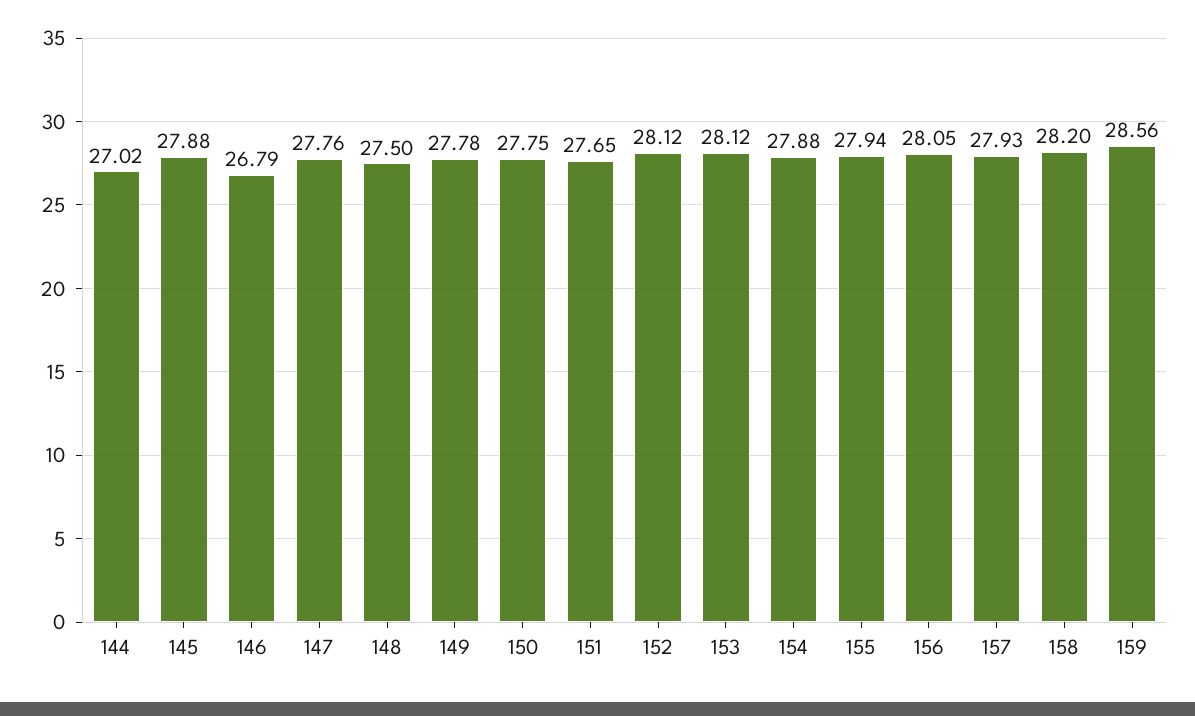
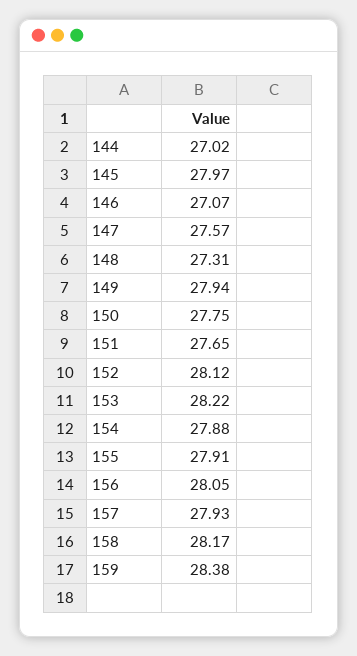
  {
    "144": 27.02,
-   "145": 27.88,
+   "145": 27.97,
-   "146": 26.79,
+   "146": 27.07,
-   "147": 27.76,
+   "147": 27.57,
-   "148": 27.5,
+   "148": 27.31,
-   "149": 27.78,
+   "149": 27.94,
    "150": 27.75,
    "151": 27.65,
    "152": 28.12,
-   "153": 28.12,
+   "153": 28.22,
    "154": 27.88,
-   "155": 27.94,
+   "155": 27.91,
    "156": 28.05,
    "157": 27.93,
-   "158": 28.2,
+   "158": 28.17,
-   "159": 28.56
+   "159": 28.38
  }

